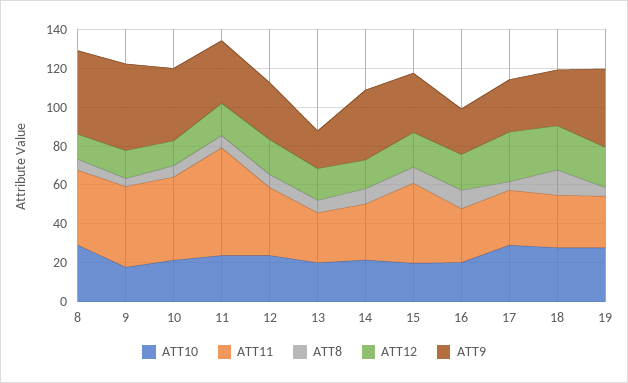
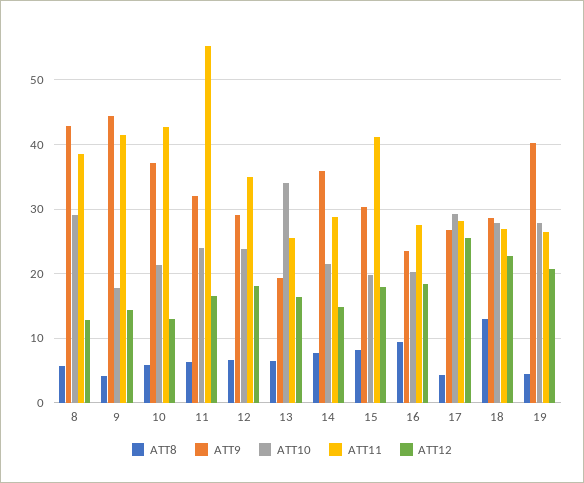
  {
    "ATT10": {
      "8": 29,
      "9": 18,
      "10": 21,
      "11": 24,
      "12": 24,
-     "13": 20,
+     "13": 34,
      "14": 22,
      "15": 20,
      "16": 20,
      "17": 29,
      "18": 28,
      "19": 28
    },
    "ATT11": {
      "8": 39,
      "9": 41,
      "10": 43,
      "11": 55,
      "12": 35,
      "13": 26,
      "14": 29,
      "15": 41,
      "16": 28,
      "17": 28,
      "18": 27,
      "19": 27
    },
    "ATT8": {
      "8": 6,
      "9": 4,
      "10": 6,
      "11": 6,
      "12": 7,
      "13": 6,
      "14": 8,
      "15": 8,
      "16": 9,
      "17": 4,
      "18": 13,
      "19": 4
    },
    "ATT12": {
      "8": 13,
      "9": 14,
      "10": 13,
      "11": 17,
      "12": 18,
      "13": 16,
      "14": 15,
      "15": 18,
      "16": 18,
      "17": 26,
      "18": 23,
      "19": 21
    },
    "ATT9": {
      "8": 43,
      "9": 44,
      "10": 37,
      "11": 32,
      "12": 29,
      "13": 19,
      "14": 36,
      "15": 30,
      "16": 23,
      "17": 27,
      "18": 29,
      "19": 40
    }
  }

